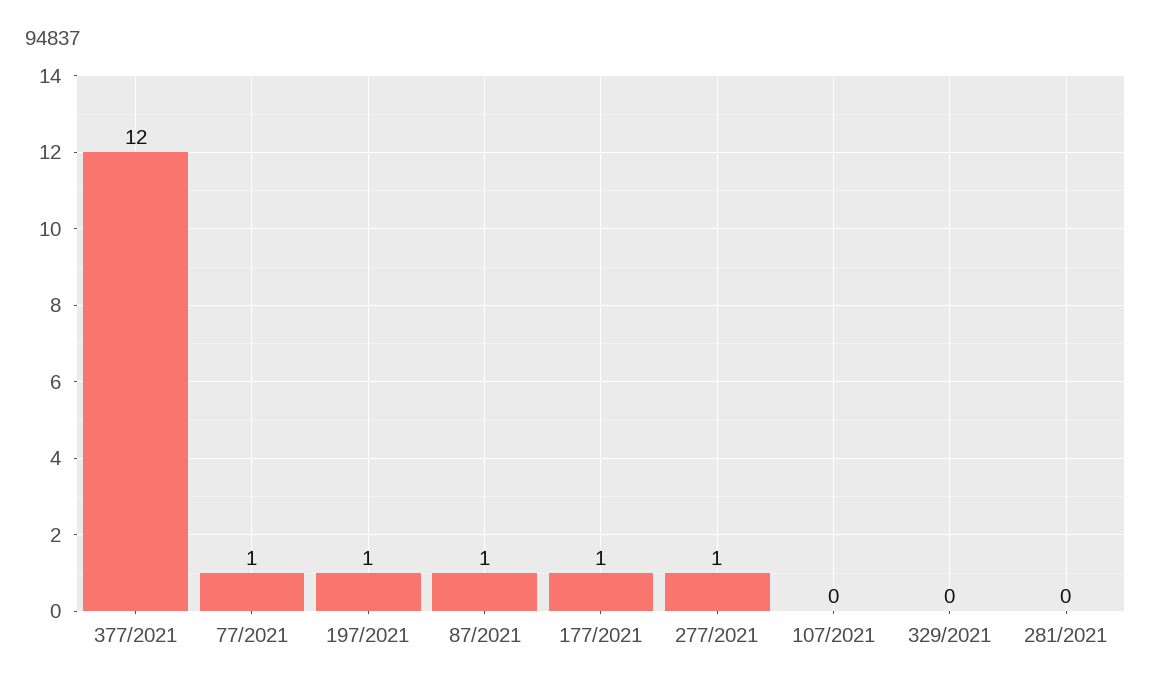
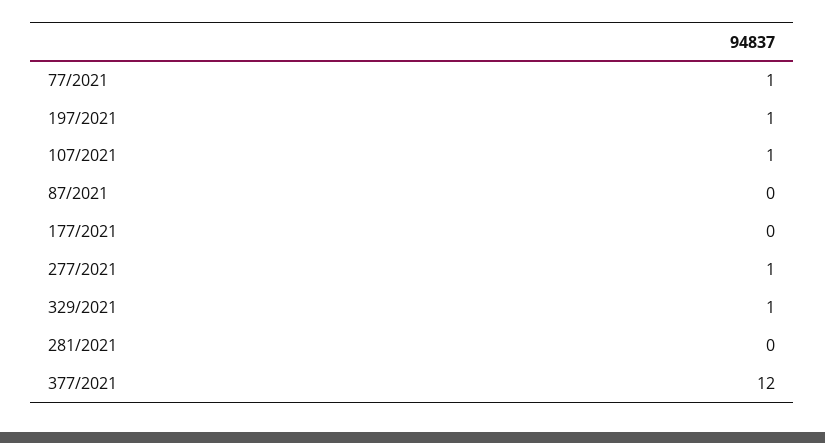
  {
    "377/2021": 12,
    "77/2021": 1,
    "197/2021": 1,
-   "87/2021": 1,
+   "87/2021": 0,
-   "177/2021": 1,
+   "177/2021": 0,
    "277/2021": 1,
-   "107/2021": 0,
+   "107/2021": 1,
-   "329/2021": 0,
+   "329/2021": 1,
    "281/2021": 0
  }

